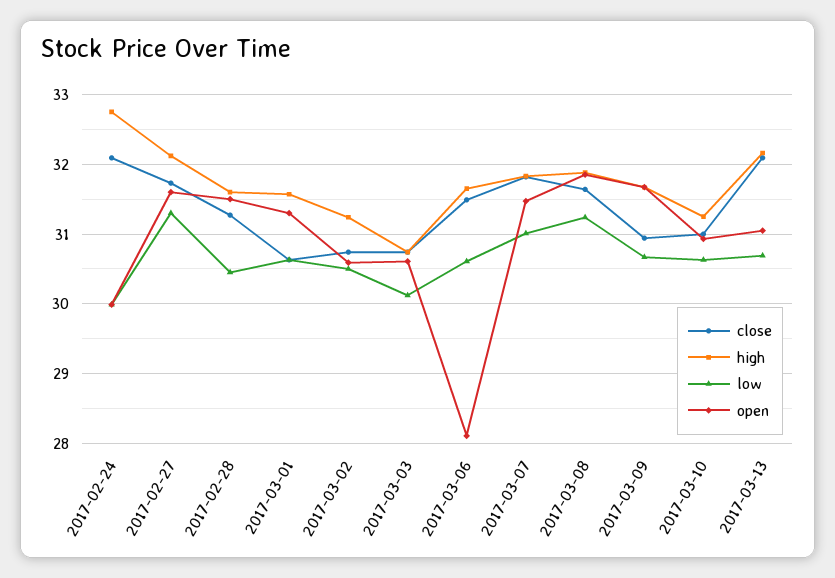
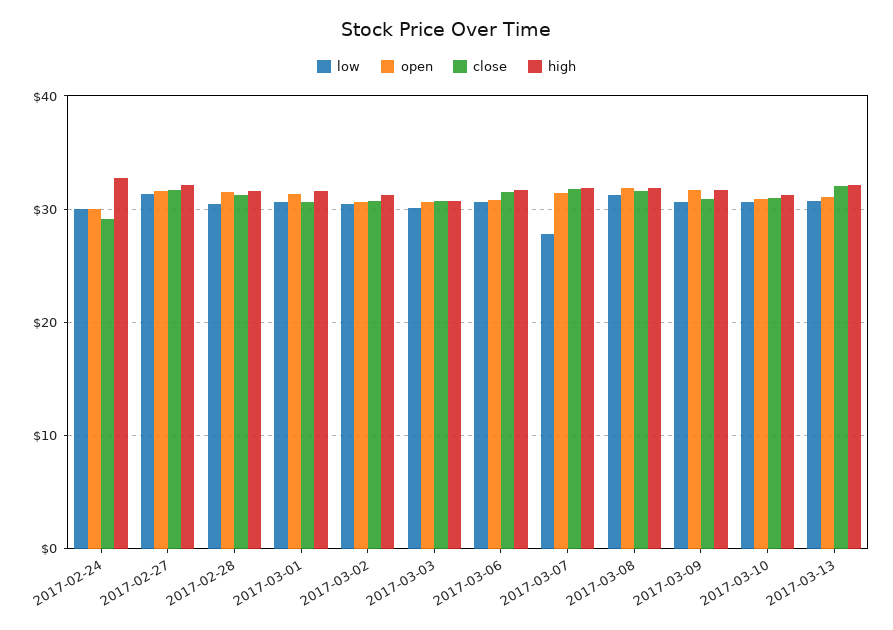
  {
    "close": {
-     "2017-02-24": 32.1,
+     "2017-02-24": 29,
      "2017-02-27": 31.7,
      "2017-02-28": 31.3,
      "2017-03-01": 30.6,
      "2017-03-02": 30.7,
      "2017-03-03": 30.7,
      "2017-03-06": 31.5,
      "2017-03-07": 31.8,
      "2017-03-08": 31.6,
      "2017-03-09": 30.9,
      "2017-03-10": 31,
      "2017-03-13": 32.1
    },
    "high": {
      "2017-02-24": 32.8,
      "2017-02-27": 32.1,
      "2017-02-28": 31.6,
      "2017-03-01": 31.6,
      "2017-03-02": 31.2,
      "2017-03-03": 30.7,
      "2017-03-06": 31.7,
      "2017-03-07": 31.8,
      "2017-03-08": 31.9,
      "2017-03-09": 31.7,
      "2017-03-10": 31.3,
      "2017-03-13": 32.2
    },
    "low": {
      "2017-02-24": 30,
      "2017-02-27": 31.3,
      "2017-02-28": 30.5,
      "2017-03-01": 30.6,
      "2017-03-02": 30.5,
      "2017-03-03": 30.1,
      "2017-03-06": 30.6,
-     "2017-03-07": 31,
+     "2017-03-07": 28,
      "2017-03-08": 31.2,
      "2017-03-09": 30.7,
      "2017-03-10": 30.6,
      "2017-03-13": 30.7
    },
    "open": {
      "2017-02-24": 30,
      "2017-02-27": 31.6,
      "2017-02-28": 31.5,
      "2017-03-01": 31.3,
      "2017-03-02": 30.6,
      "2017-03-03": 30.6,
-     "2017-03-06": 28.1,
+     "2017-03-06": 31,
      "2017-03-07": 31.5,
      "2017-03-08": 31.9,
      "2017-03-09": 31.7,
      "2017-03-10": 30.9,
      "2017-03-13": 31.1
    }
  }

